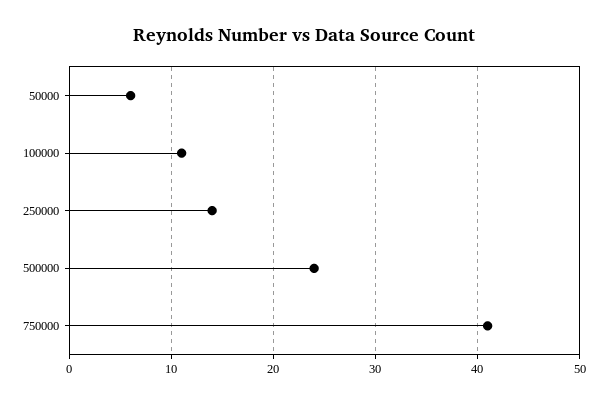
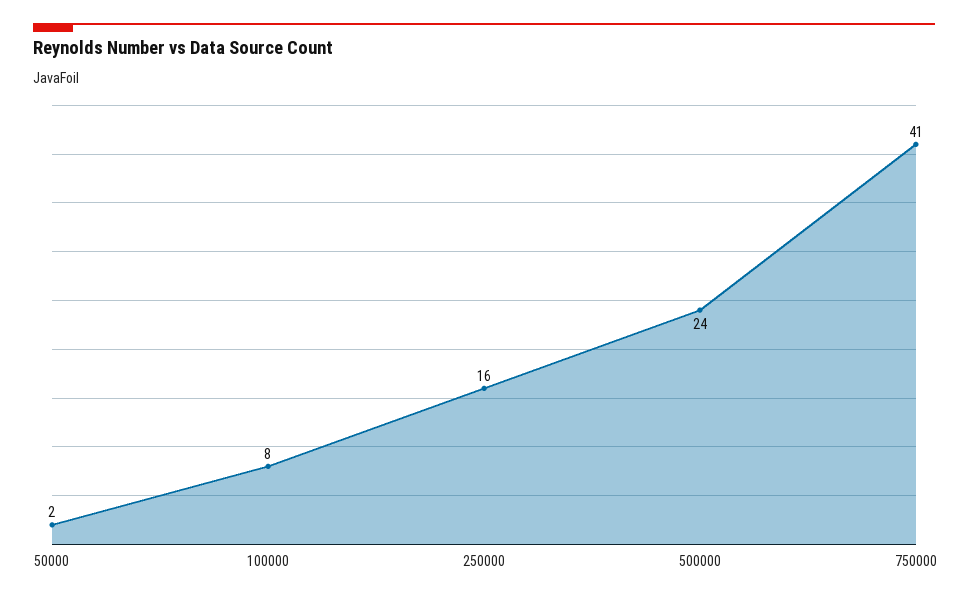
  {
-   "50000": 6,
+   "50000": 2,
-   "100000": 11,
+   "100000": 8,
-   "250000": 14,
+   "250000": 16,
    "500000": 24,
    "750000": 41
  }

